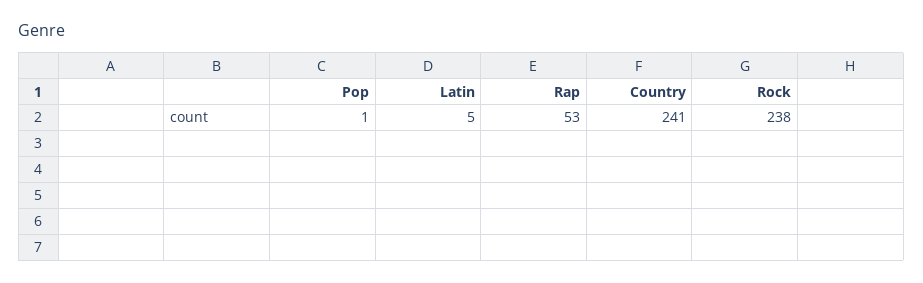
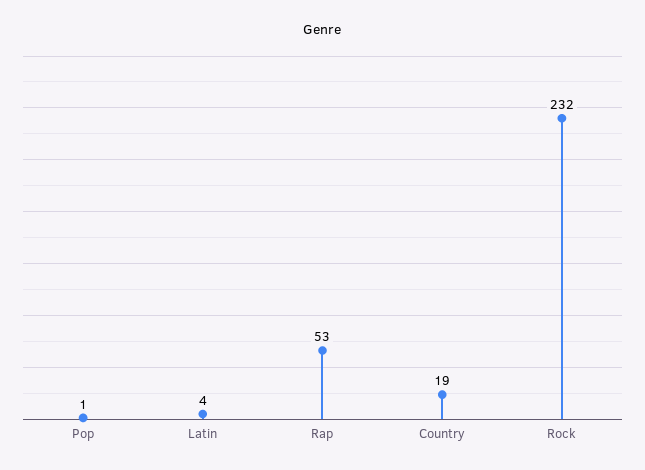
  {
    "Pop": 1,
-   "Latin": 5,
+   "Latin": 4,
    "Rap": 53,
-   "Country": 241,
+   "Country": 19,
-   "Rock": 238
+   "Rock": 232
  }

